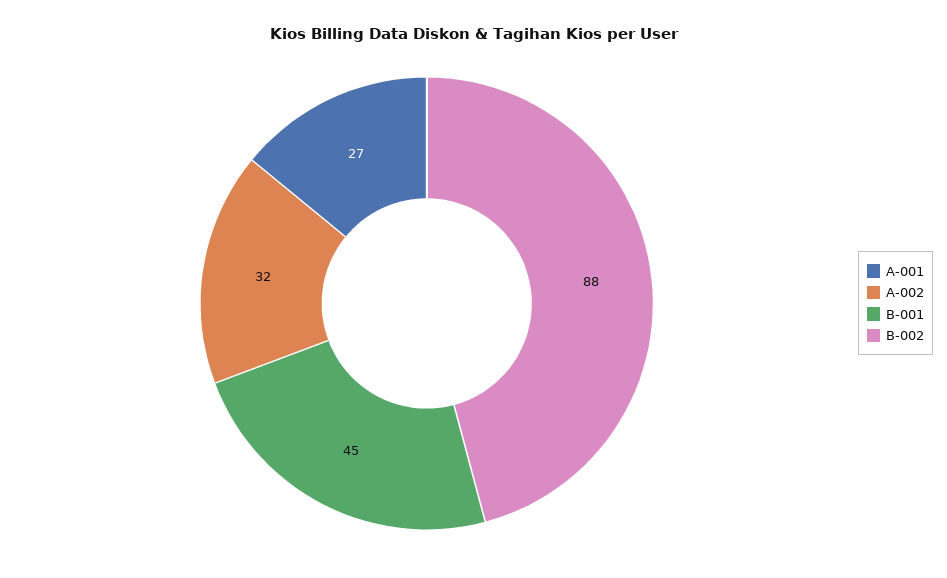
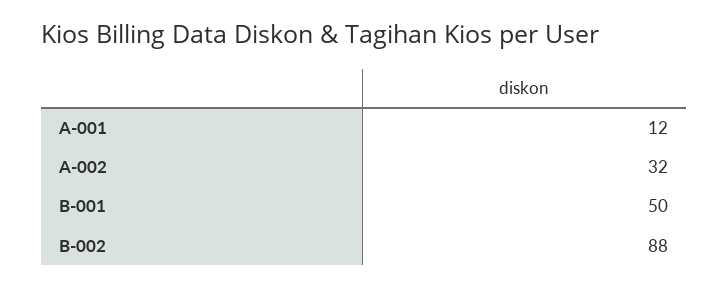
  {
-   "A-001": 27,
+   "A-001": 12,
    "A-002": 32,
-   "B-001": 45,
+   "B-001": 50,
    "B-002": 88
  }

